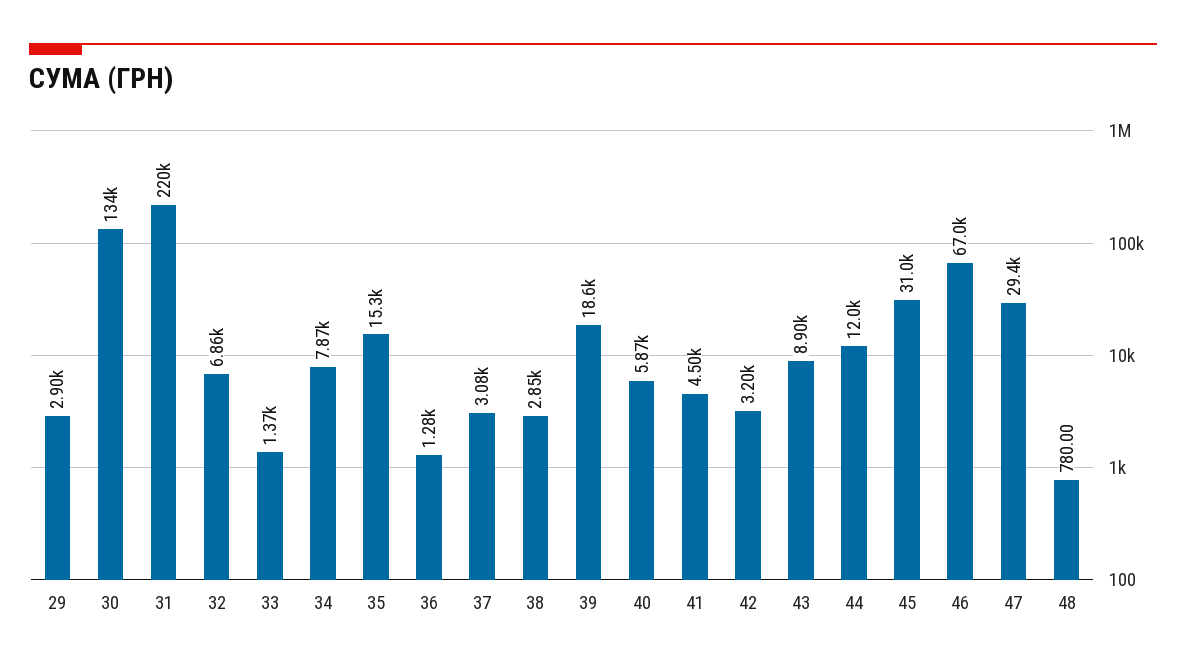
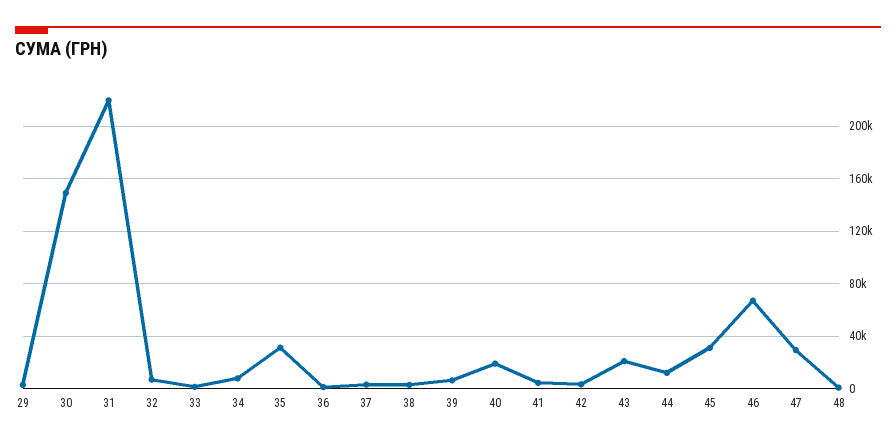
  {
    "29": 2900,
-   "30": 134000,
+   "30": 150000,
    "31": 220000,
    "32": 6860,
    "33": 1370,
    "34": 7870,
-   "35": 15300,
+   "35": 30000,
    "36": 1280,
    "37": 3080,
    "38": 2850,
-   "39": 18600,
+   "39": 5000,
-   "40": 5870,
+   "40": 20000,
    "41": 4500,
    "42": 3200,
-   "43": 8900,
+   "43": 20000,
    "44": 12000,
    "45": 31000,
    "46": 67000,
    "47": 29400,
    "48": 780
  }

